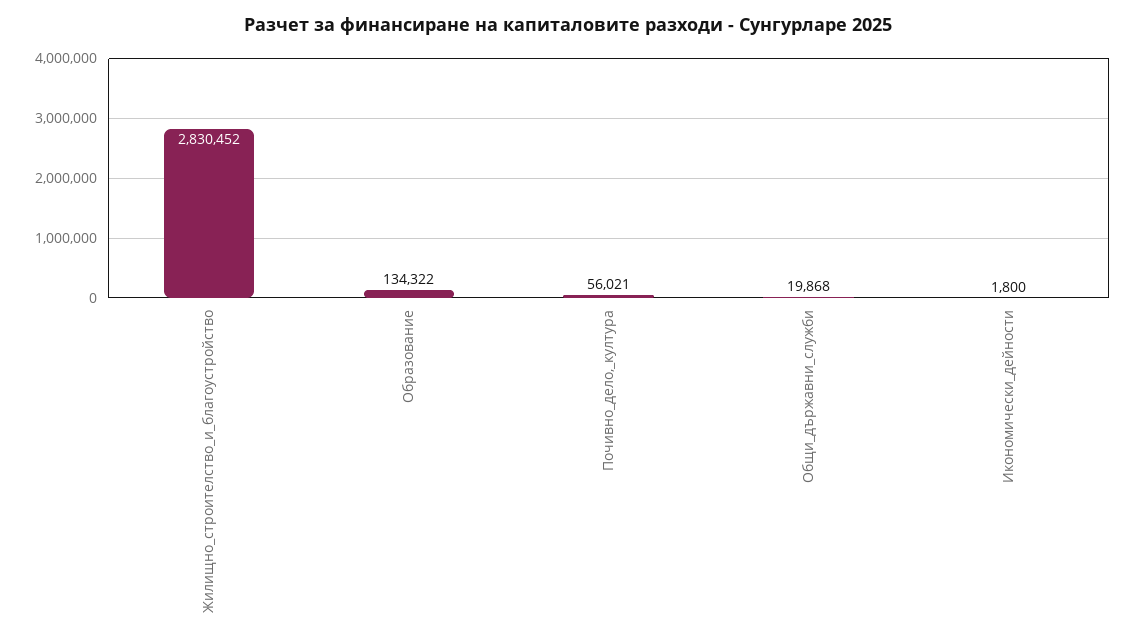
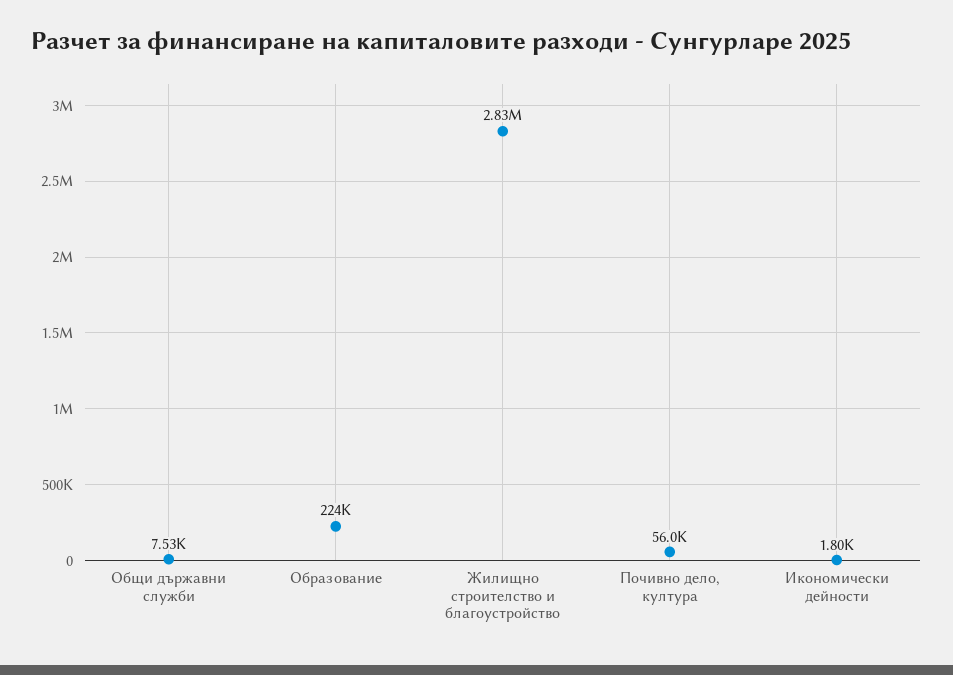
  {
    "Жилищно_строителство_и_благоустройство": 2830452,
-   "Образование": 134322,
+   "Образование": 224000,
    "Почивно_дело,_култура": 56021,
-   "Общи_държавни_служби": 19868,
+   "Общи_държавни_служби": 7530,
    "Икономически_дейности": 1800
  }

